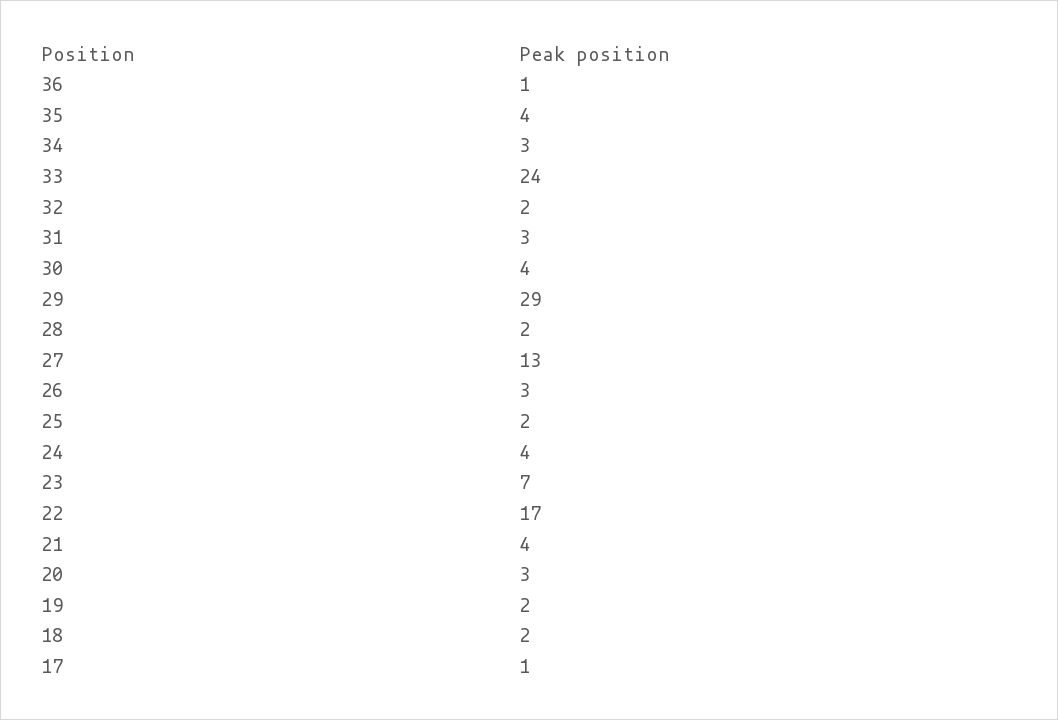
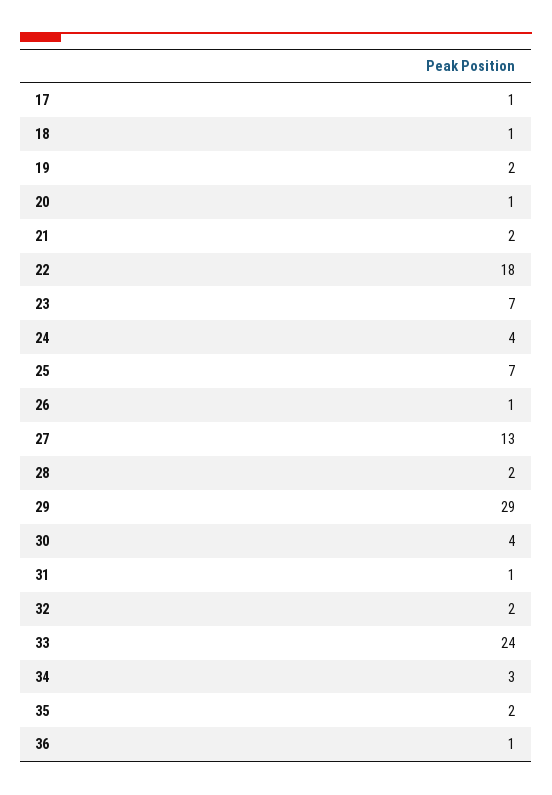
  {
    "36": 1,
-   "35": 4,
+   "35": 2,
    "34": 3,
    "33": 24,
    "32": 2,
-   "31": 3,
+   "31": 1,
    "30": 4,
    "29": 29,
    "28": 2,
    "27": 13,
-   "26": 3,
+   "26": 1,
-   "25": 2,
+   "25": 7,
    "24": 4,
    "23": 7,
-   "22": 17,
+   "22": 18,
-   "21": 4,
+   "21": 2,
-   "20": 3,
+   "20": 1,
    "19": 2,
-   "18": 2,
+   "18": 1,
    "17": 1
  }

